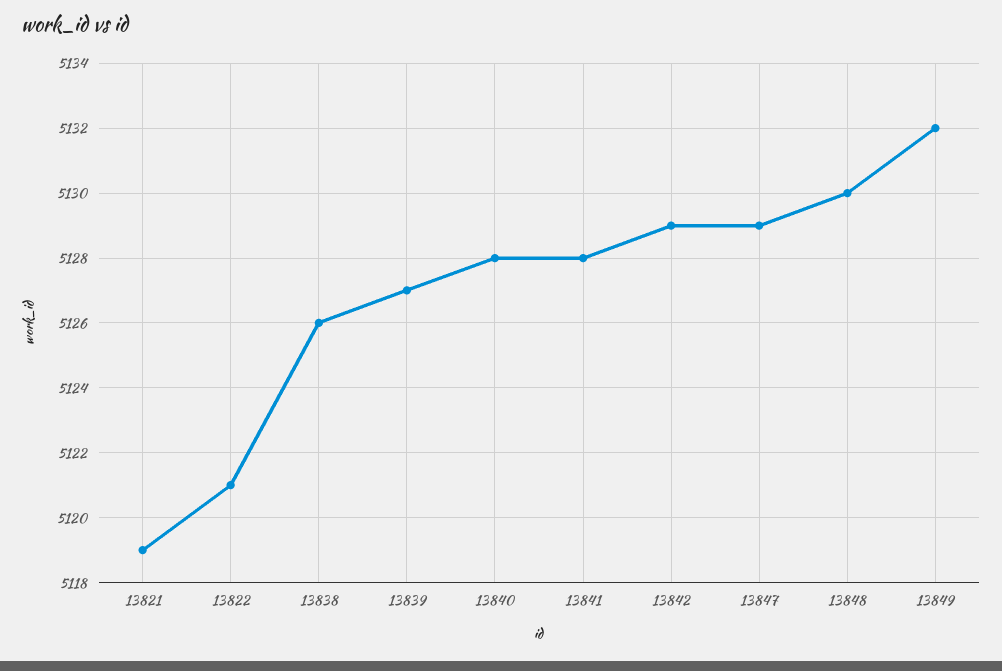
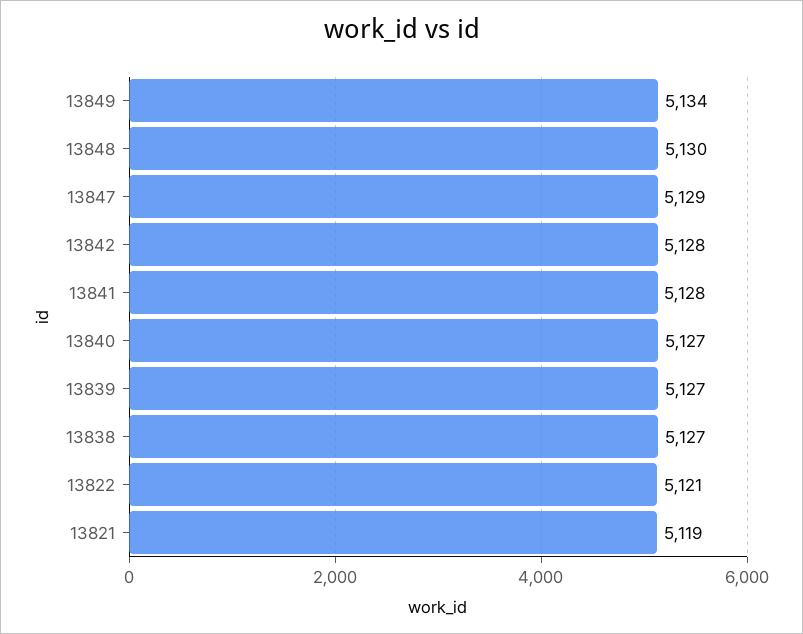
  {
    "13821": 5119,
    "13822": 5121,
-   "13838": 5126,
+   "13838": 5127,
    "13839": 5127,
-   "13840": 5128,
+   "13840": 5127,
    "13841": 5128,
-   "13842": 5129,
+   "13842": 5128,
    "13847": 5129,
    "13848": 5130,
-   "13849": 5132
+   "13849": 5134
  }

